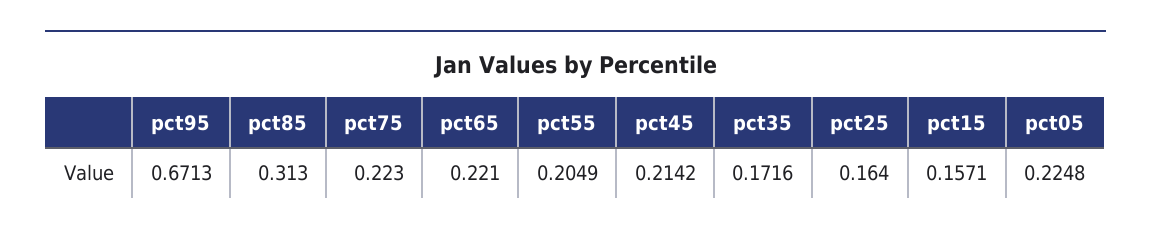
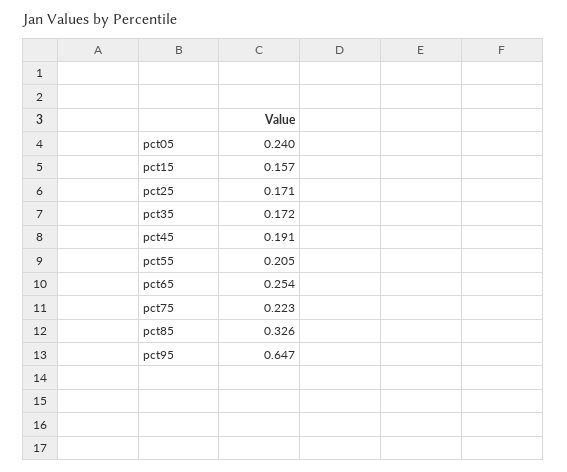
  {
-   "pct95": 0.6713,
+   "pct95": 0.647,
-   "pct85": 0.313,
+   "pct85": 0.326,
    "pct75": 0.223,
-   "pct65": 0.221,
+   "pct65": 0.254,
    "pct55": 0.2049,
-   "pct45": 0.2142,
+   "pct45": 0.191,
    "pct35": 0.1716,
-   "pct25": 0.164,
+   "pct25": 0.171,
    "pct15": 0.1571,
-   "pct05": 0.2248
+   "pct05": 0.24
  }

